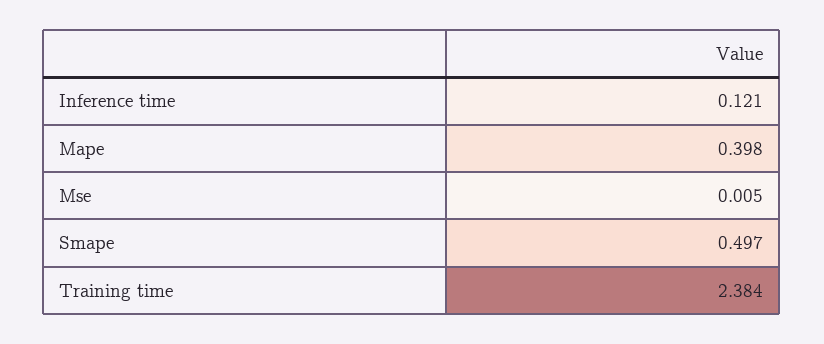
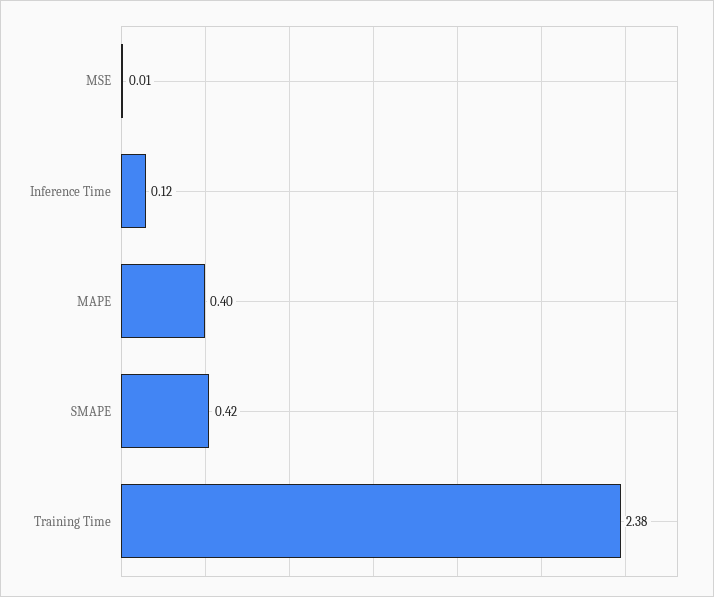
  {
    "Inference time": 0.121,
    "Mape": 0.398,
    "Mse": 0.005,
-   "Smape": 0.497,
+   "Smape": 0.42,
    "Training time": 2.384
  }

